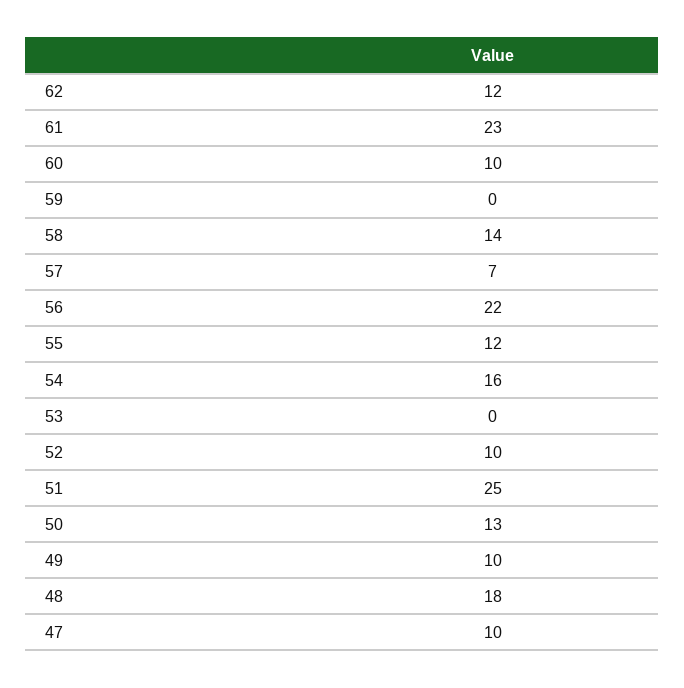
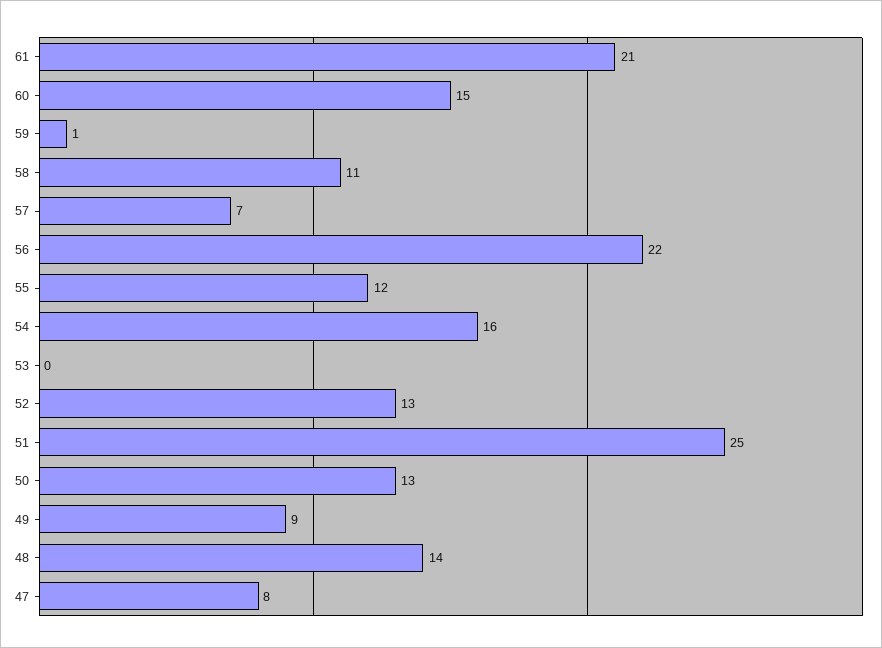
  {
-   "62": 12,
-   "61": 23,
+   "61": 21,
-   "60": 10,
+   "60": 15,
-   "59": 0,
+   "59": 1,
-   "58": 14,
+   "58": 11,
    "57": 7,
    "56": 22,
    "55": 12,
    "54": 16,
    "53": 0,
-   "52": 10,
+   "52": 13,
    "51": 25,
    "50": 13,
-   "49": 10,
+   "49": 9,
-   "48": 18,
+   "48": 14,
-   "47": 10
+   "47": 8
  }

